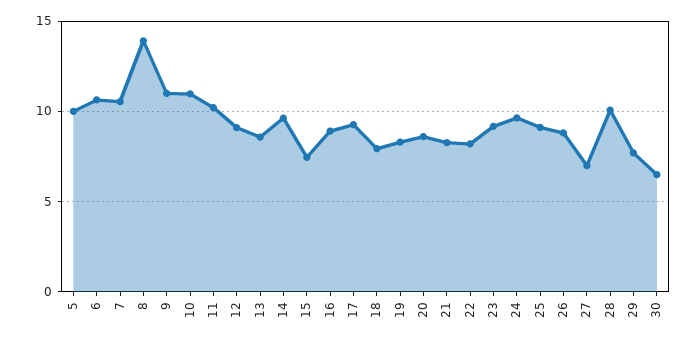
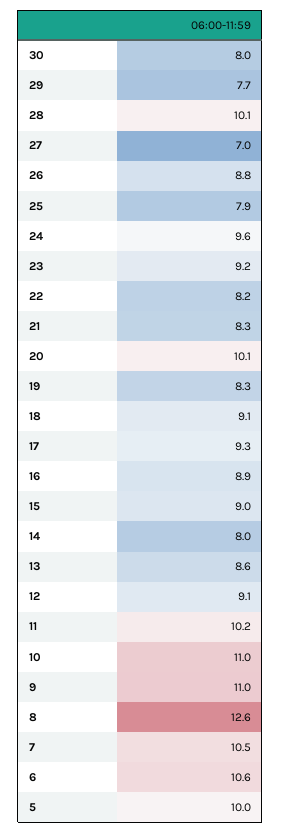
  {
    "5": 10,
    "6": 10.6,
    "7": 10.5,
-   "8": 14,
+   "8": 12.6,
    "9": 11,
    "10": 11,
    "11": 10.2,
    "12": 9.1,
    "13": 8.6,
-   "14": 9.5,
+   "14": 8,
-   "15": 7.5,
+   "15": 9,
    "16": 8.9,
    "17": 9.3,
-   "18": 8,
+   "18": 9.1,
    "19": 8.3,
-   "20": 8.5,
+   "20": 10.1,
    "21": 8.3,
    "22": 8.2,
    "23": 9.2,
    "24": 9.6,
-   "25": 9,
+   "25": 7.9,
    "26": 8.8,
    "27": 7,
    "28": 10.1,
    "29": 7.7,
-   "30": 6.5
+   "30": 8
  }

